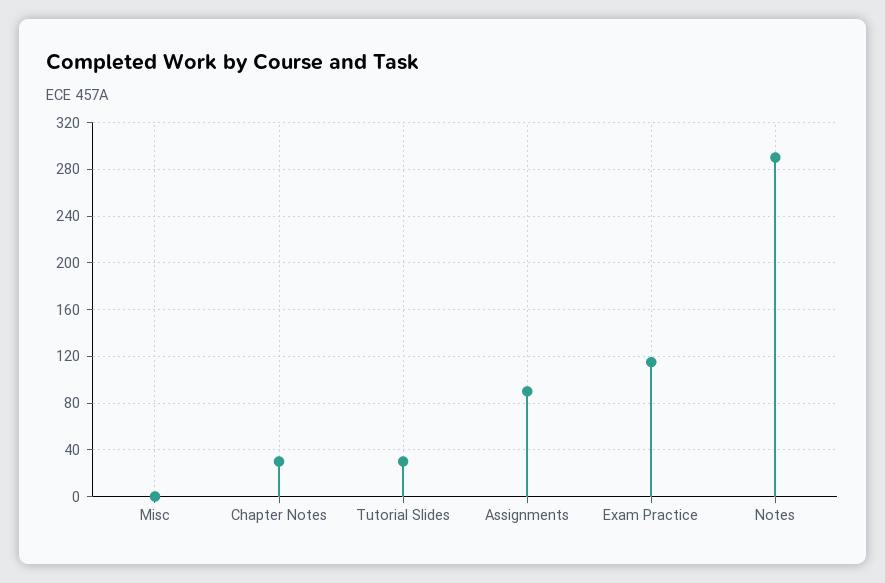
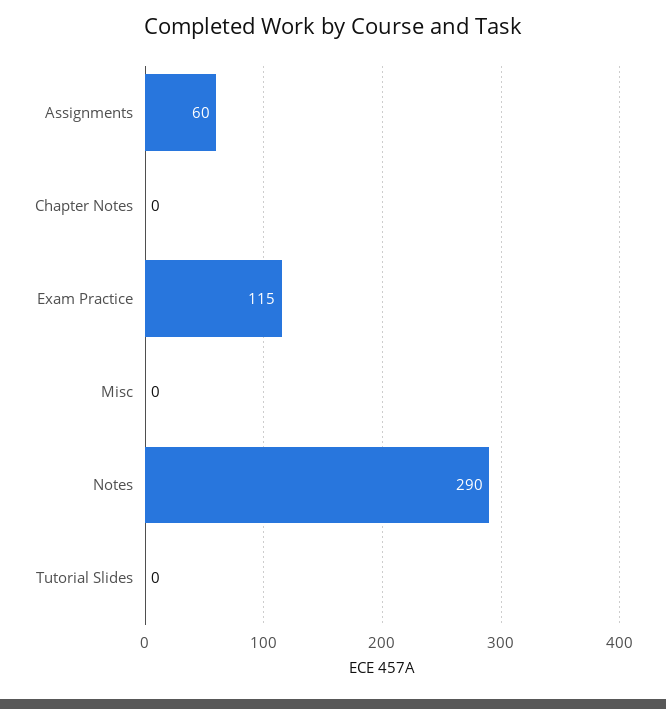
  {
    "Misc": 0,
-   "Chapter Notes": 30,
+   "Chapter Notes": 0,
-   "Tutorial Slides": 30,
+   "Tutorial Slides": 0,
-   "Assignments": 90,
+   "Assignments": 60,
    "Exam Practice": 115,
    "Notes": 290
  }

